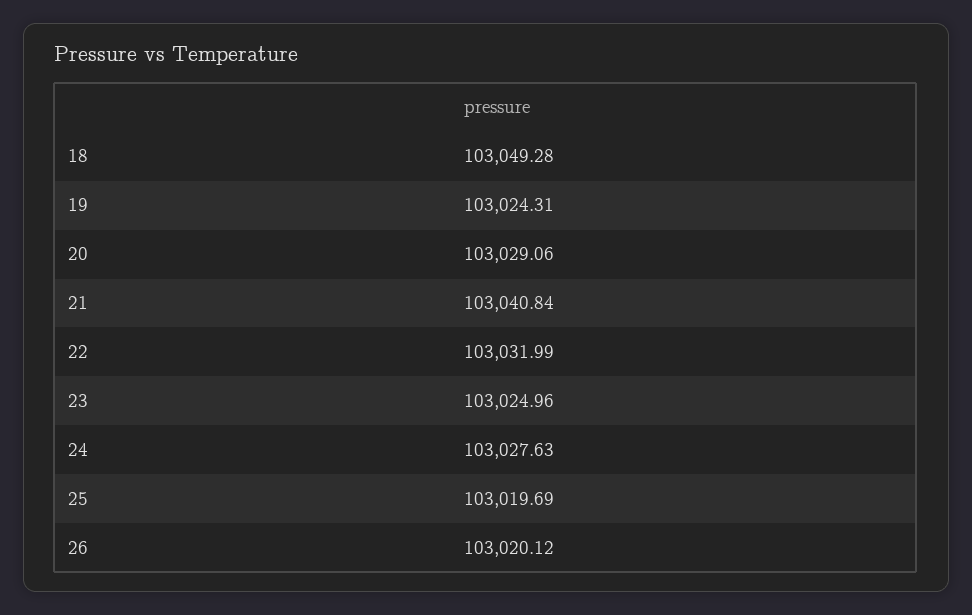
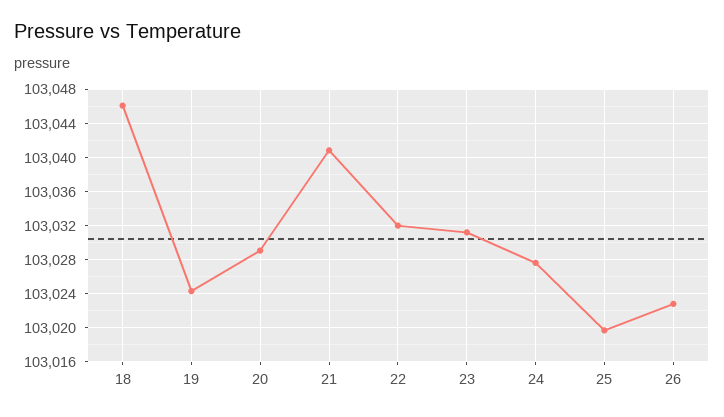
  {
-   "18": 103049.28,
+   "18": 103046,
    "19": 103024.31,
    "20": 103029.06,
    "21": 103040.84,
    "22": 103031.99,
-   "23": 103024.96,
+   "23": 103031,
    "24": 103027.63,
    "25": 103019.69,
-   "26": 103020.12
+   "26": 103023
  }

